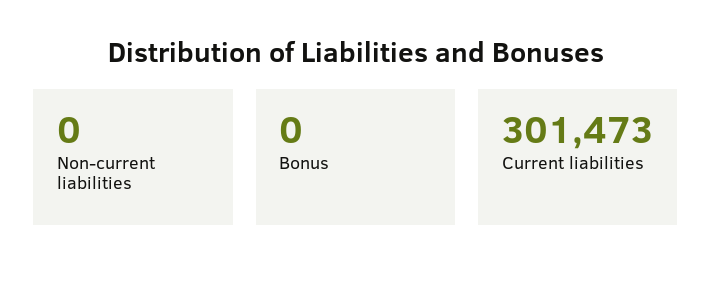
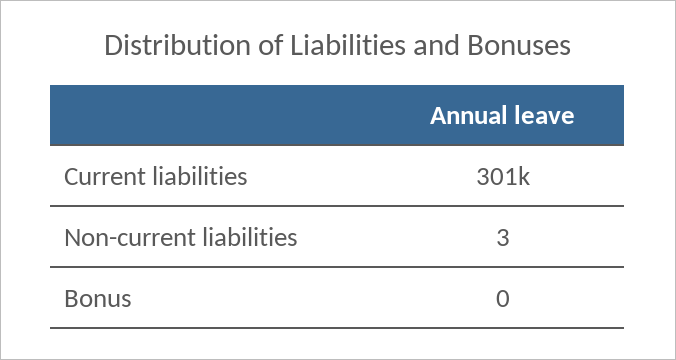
  {
-   "Non-current liabilities": 0,
+   "Non-current liabilities": 3,
    "Bonus": 0,
    "Current liabilities": 301473
  }

